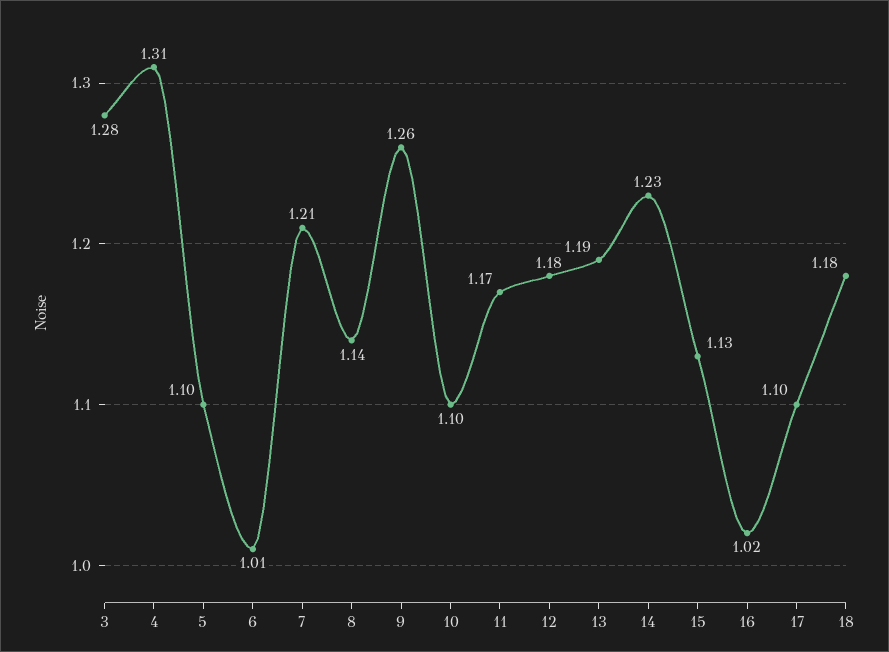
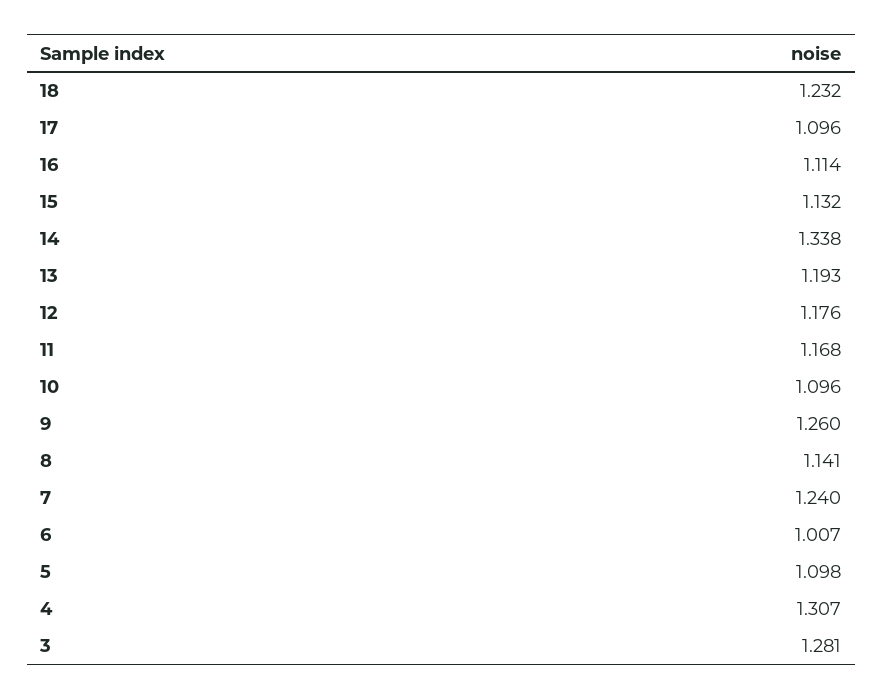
  {
    "3": 1.281,
    "4": 1.307,
    "5": 1.098,
    "6": 1.007,
-   "7": 1.21,
+   "7": 1.24,
    "8": 1.141,
    "9": 1.26,
    "10": 1.096,
    "11": 1.168,
    "12": 1.176,
    "13": 1.193,
-   "14": 1.23,
+   "14": 1.338,
    "15": 1.132,
-   "16": 1.02,
+   "16": 1.114,
    "17": 1.096,
-   "18": 1.18
+   "18": 1.232
  }

